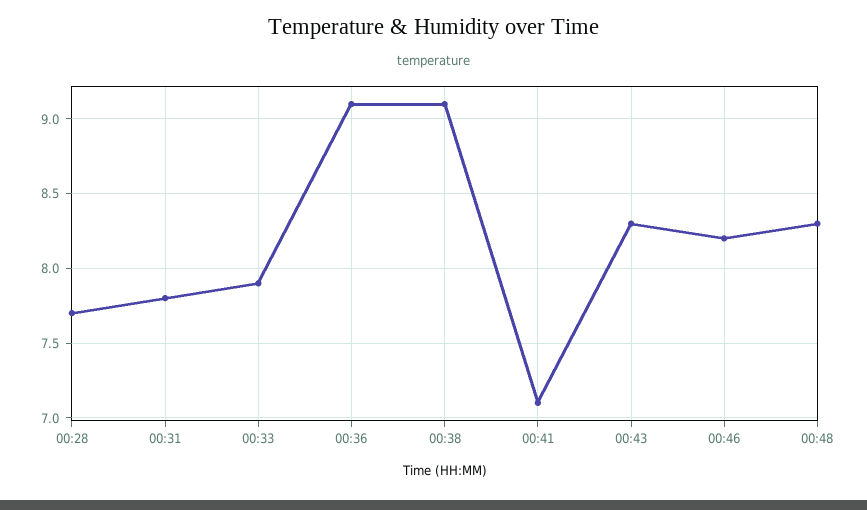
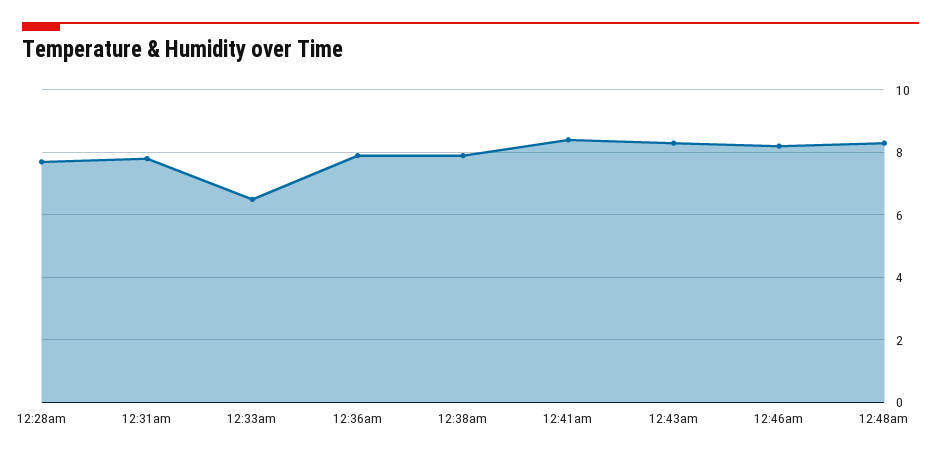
  {
    "00:28": 7.7,
    "00:31": 7.8,
-   "00:33": 7.9,
+   "00:33": 6.5,
-   "00:36": 9.1,
+   "00:36": 8,
-   "00:38": 9.1,
+   "00:38": 8,
-   "00:41": 7.1,
+   "00:41": 8.5,
    "00:43": 8.3,
    "00:46": 8.2,
    "00:48": 8.3
  }

